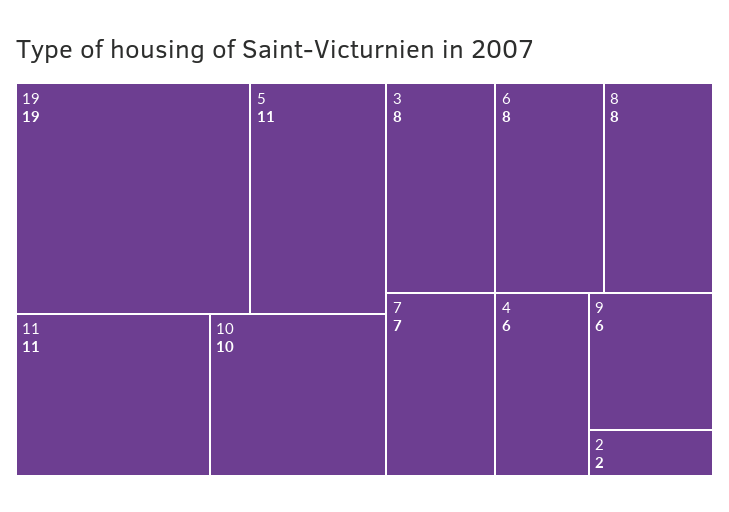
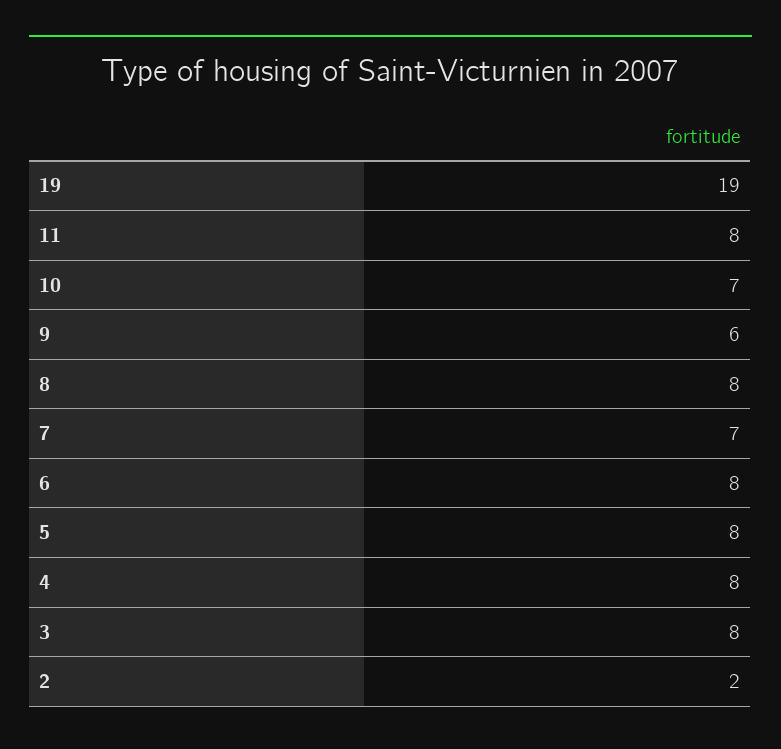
  {
    "19": 19,
-   "5": 11,
+   "5": 8,
-   "11": 11,
+   "11": 8,
-   "10": 10,
+   "10": 7,
    "3": 8,
    "6": 8,
    "8": 8,
    "7": 7,
-   "4": 6,
+   "4": 8,
    "9": 6,
    "2": 2
  }

